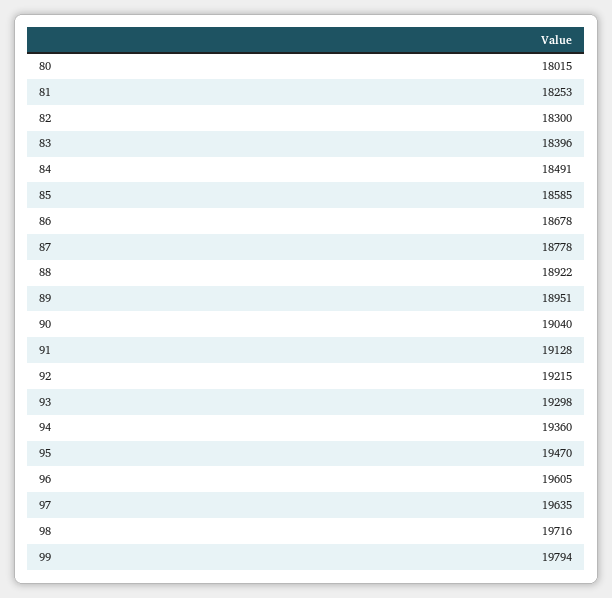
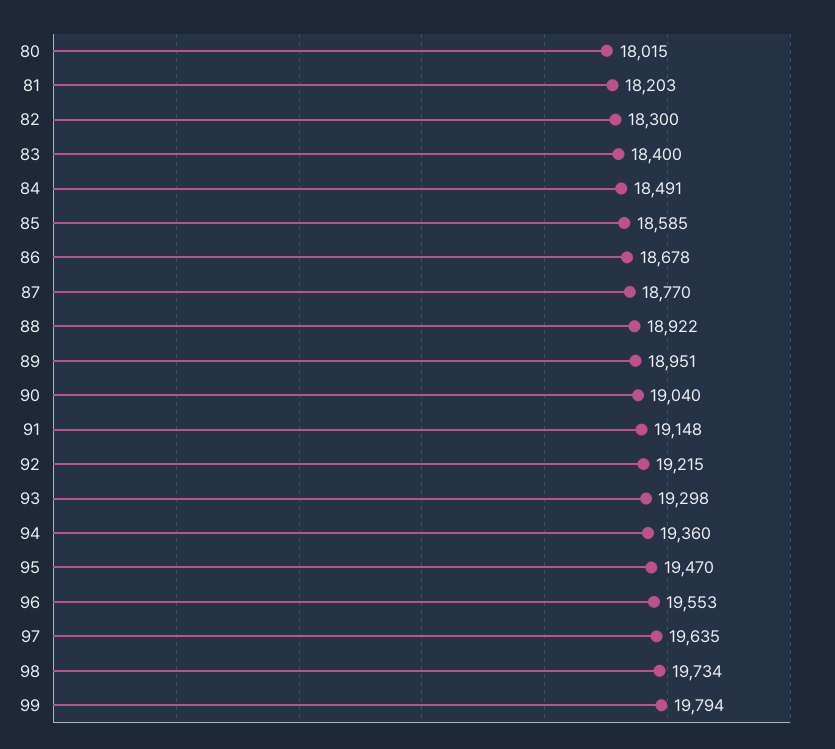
  {
    "80": 18015,
-   "81": 18253,
+   "81": 18203,
    "82": 18300,
-   "83": 18396,
+   "83": 18400,
    "84": 18491,
    "85": 18585,
    "86": 18678,
-   "87": 18778,
+   "87": 18770,
    "88": 18922,
    "89": 18951,
    "90": 19040,
-   "91": 19128,
+   "91": 19148,
    "92": 19215,
    "93": 19298,
    "94": 19360,
    "95": 19470,
-   "96": 19605,
+   "96": 19553,
    "97": 19635,
-   "98": 19716,
+   "98": 19734,
    "99": 19794
  }

